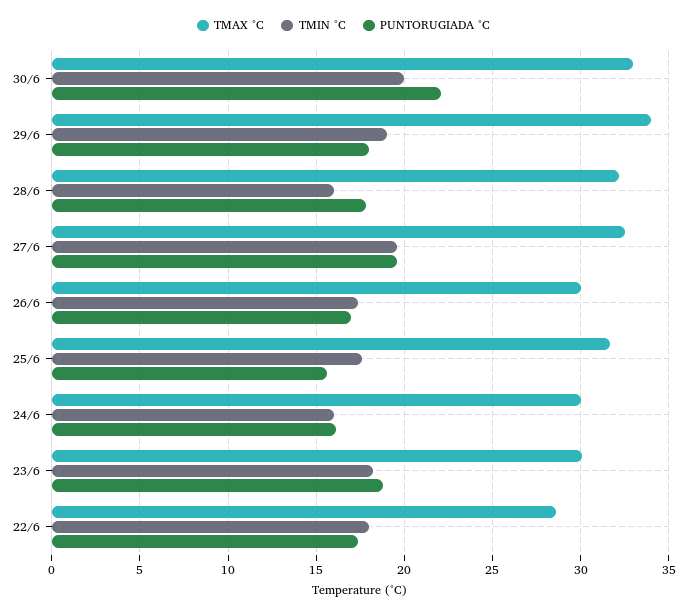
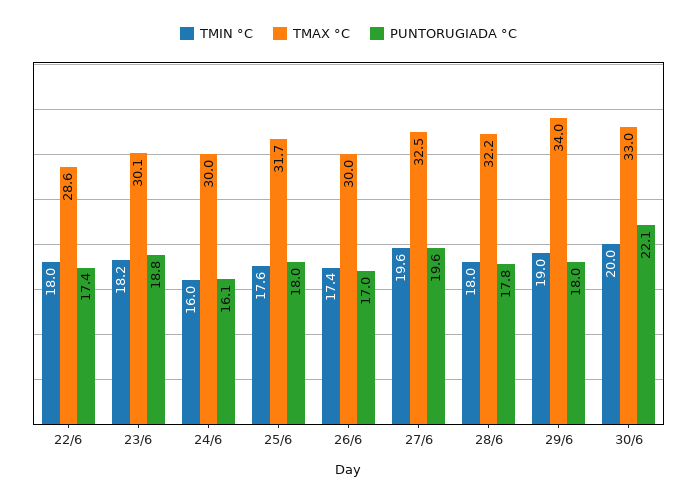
  {
    "TMAX °C": {
      "30/6": 33,
      "29/6": 34,
      "28/6": 32.2,
      "27/6": 32.5,
      "26/6": 30,
      "25/6": 31.7,
      "24/6": 30,
      "23/6": 30.1,
      "22/6": 28.6
    },
    "TMIN °C": {
      "30/6": 20,
      "29/6": 19,
-     "28/6": 16,
+     "28/6": 18,
      "27/6": 19.6,
      "26/6": 17.4,
      "25/6": 17.6,
      "24/6": 16,
      "23/6": 18.2,
      "22/6": 18
    },
    "PUNTORUGIADA °C": {
      "30/6": 22.1,
      "29/6": 18,
      "28/6": 17.8,
      "27/6": 19.6,
      "26/6": 17,
-     "25/6": 15.5,
+     "25/6": 18,
      "24/6": 16.1,
      "23/6": 18.8,
      "22/6": 17.4
    }
  }

